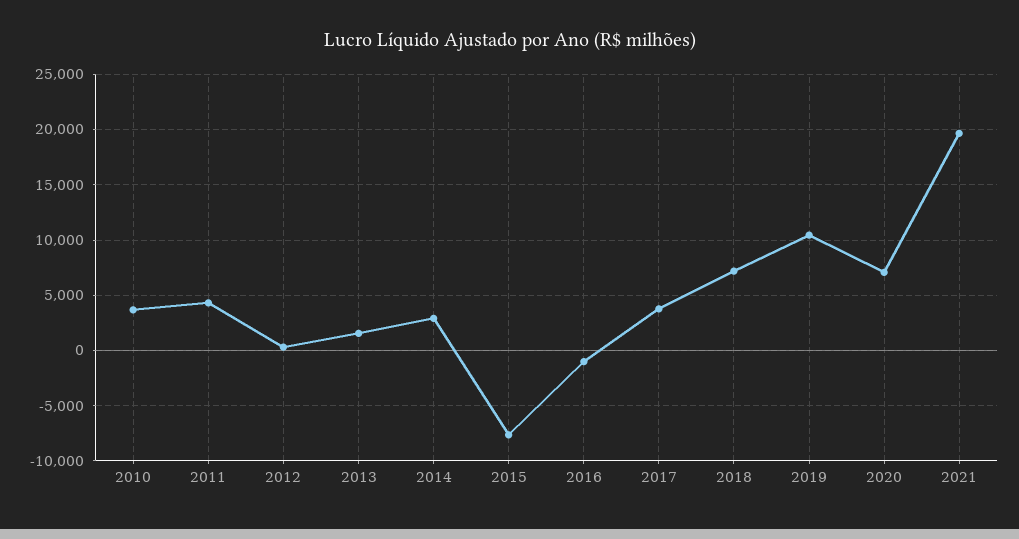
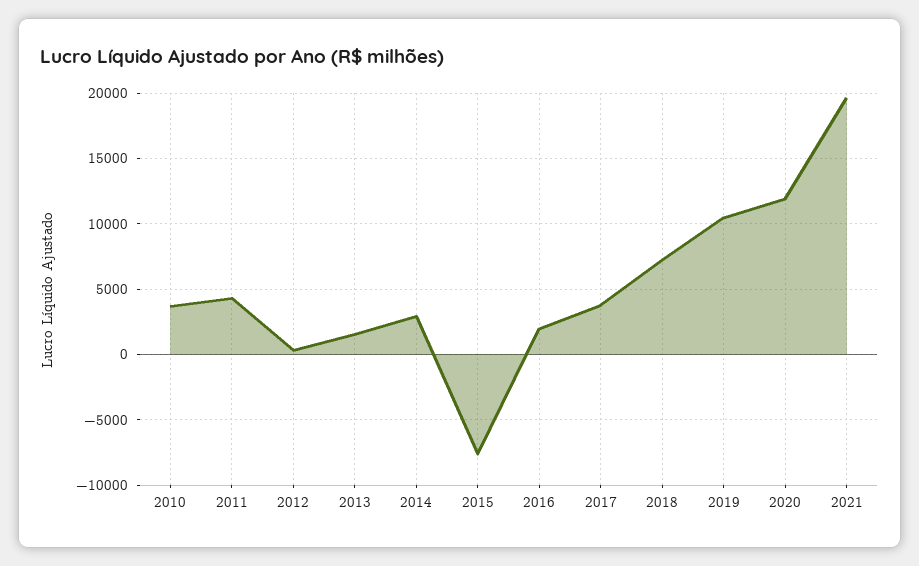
  {
    "2010": 3500,
    "2011": 4500,
    "2012": 500,
    "2013": 1500,
    "2014": 3000,
    "2015": -7500,
-   "2016": -1000,
+   "2016": 2000,
    "2017": 4000,
    "2018": 7000,
    "2019": 10500,
-   "2020": 7000,
+   "2020": 12000,
    "2021": 19500
  }

